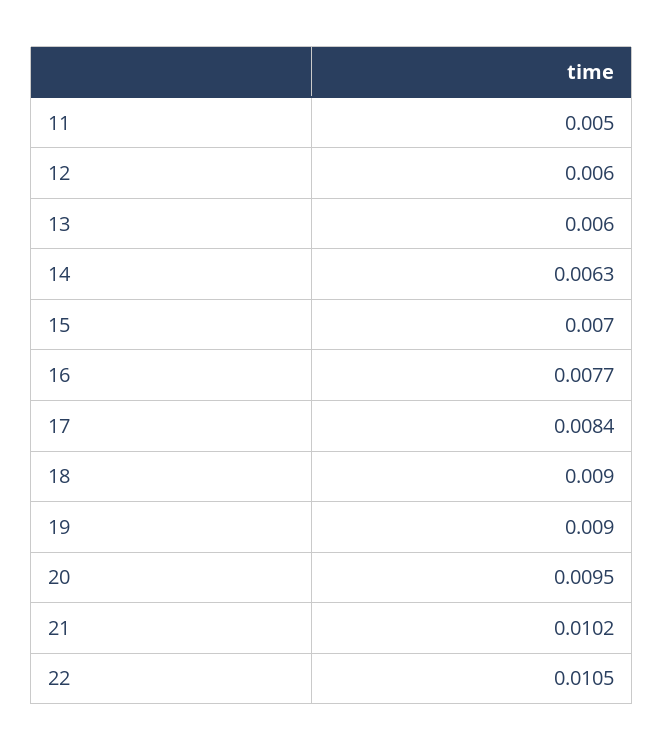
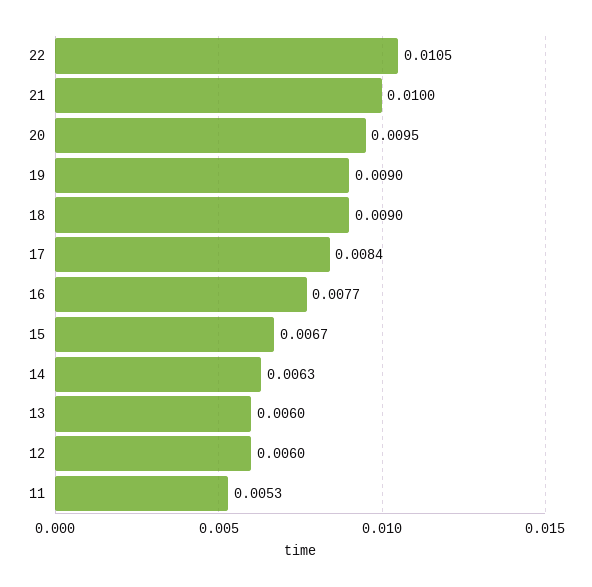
  {
-   "11": 0.005,
+   "11": 0.0053,
    "12": 0.006,
    "13": 0.006,
    "14": 0.0063,
-   "15": 0.007,
+   "15": 0.0067,
    "16": 0.0077,
    "17": 0.0084,
    "18": 0.009,
    "19": 0.009,
    "20": 0.0095,
-   "21": 0.0102,
+   "21": 0.01,
    "22": 0.0105
  }

